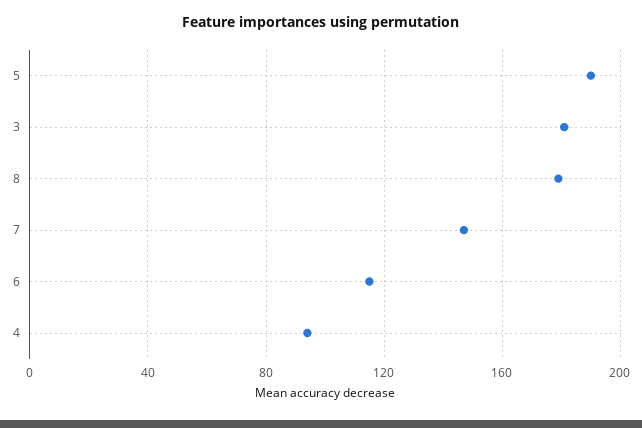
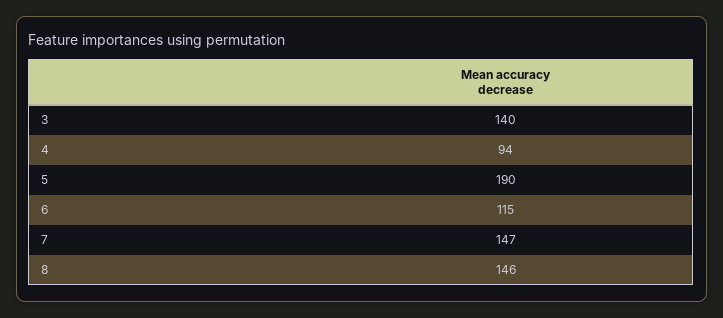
  {
    "5": 190,
-   "3": 180,
+   "3": 140,
-   "8": 180,
+   "8": 146,
    "7": 147,
    "6": 115,
    "4": 94
  }

